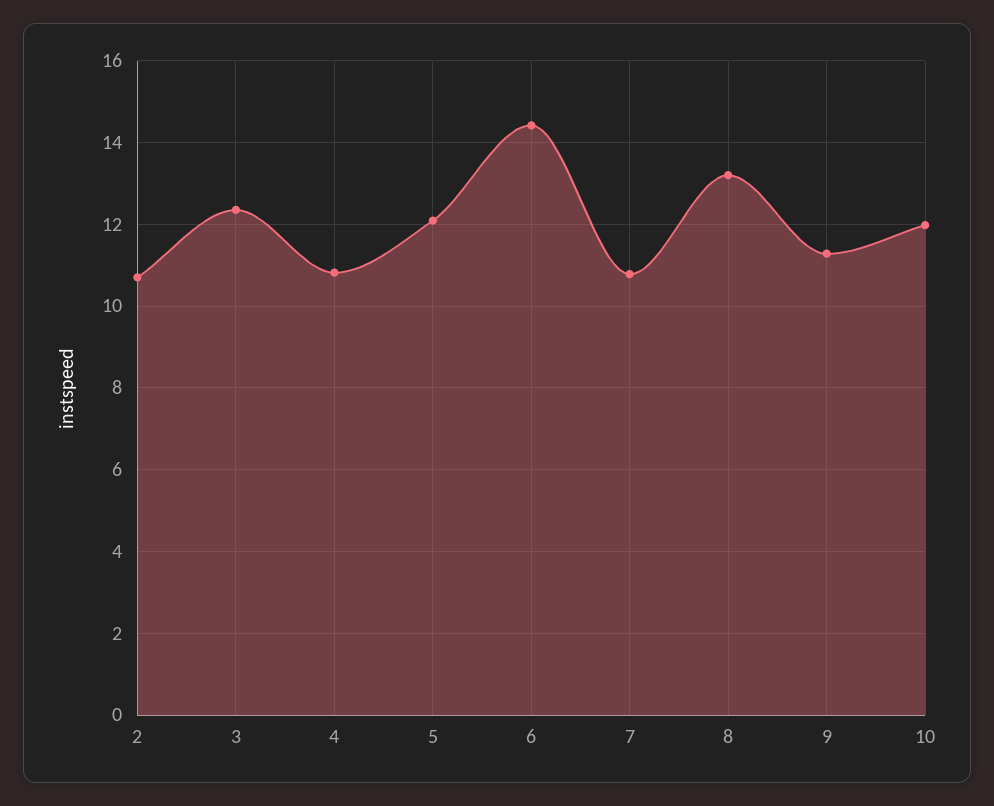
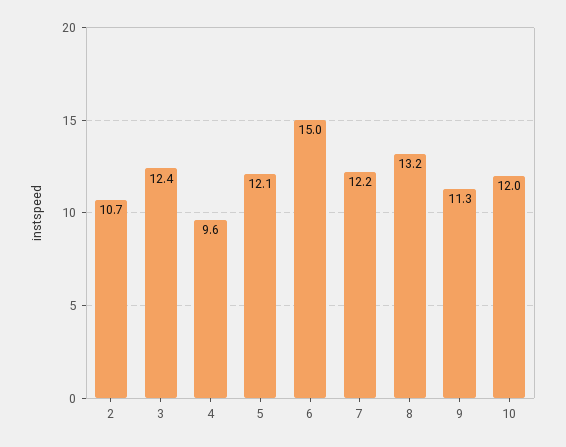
  {
    "2": 10.7,
    "3": 12.4,
-   "4": 10.8,
+   "4": 9.6,
    "5": 12.1,
-   "6": 14.4,
+   "6": 15,
-   "7": 10.8,
+   "7": 12.2,
    "8": 13.2,
    "9": 11.3,
    "10": 12
  }

